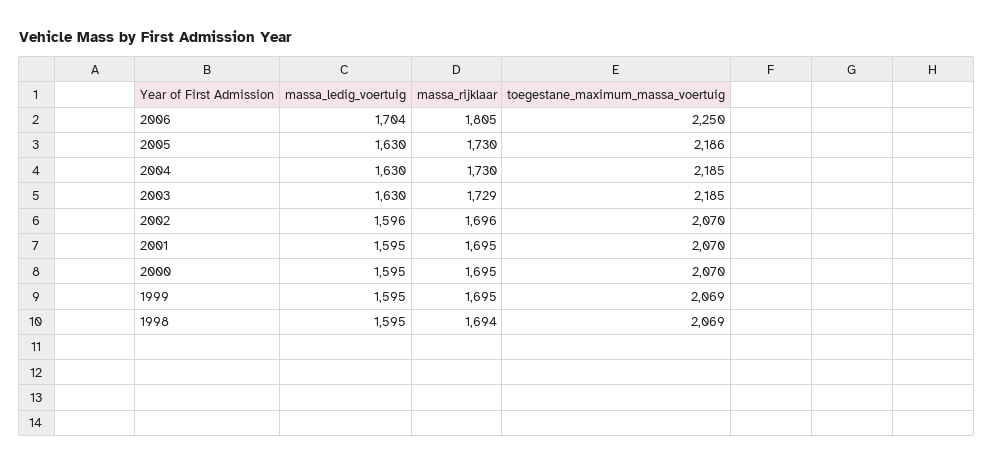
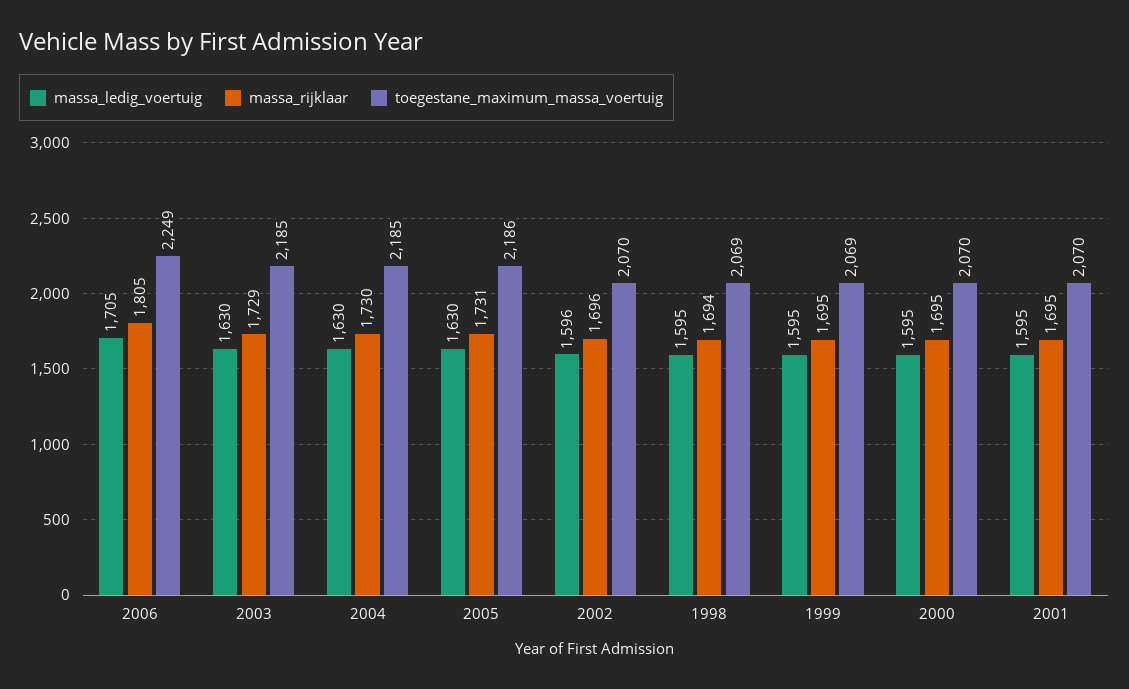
  {
    "massa_ledig_voertuig": {
-     "2006": 1704,
+     "2006": 1705,
      "2005": 1630,
      "2004": 1630,
      "2003": 1630,
      "2002": 1596,
      "2001": 1595,
      "2000": 1595,
      "1999": 1595,
      "1998": 1595
    },
    "massa_rijklaar": {
      "2006": 1805,
-     "2005": 1730,
+     "2005": 1731,
      "2004": 1730,
      "2003": 1729,
      "2002": 1696,
      "2001": 1695,
      "2000": 1695,
      "1999": 1695,
      "1998": 1694
    },
    "toegestane_maximum_massa_voertuig": {
-     "2006": 2250,
+     "2006": 2249,
      "2005": 2186,
      "2004": 2185,
      "2003": 2185,
      "2002": 2070,
      "2001": 2070,
      "2000": 2070,
      "1999": 2069,
      "1998": 2069
    }
  }

